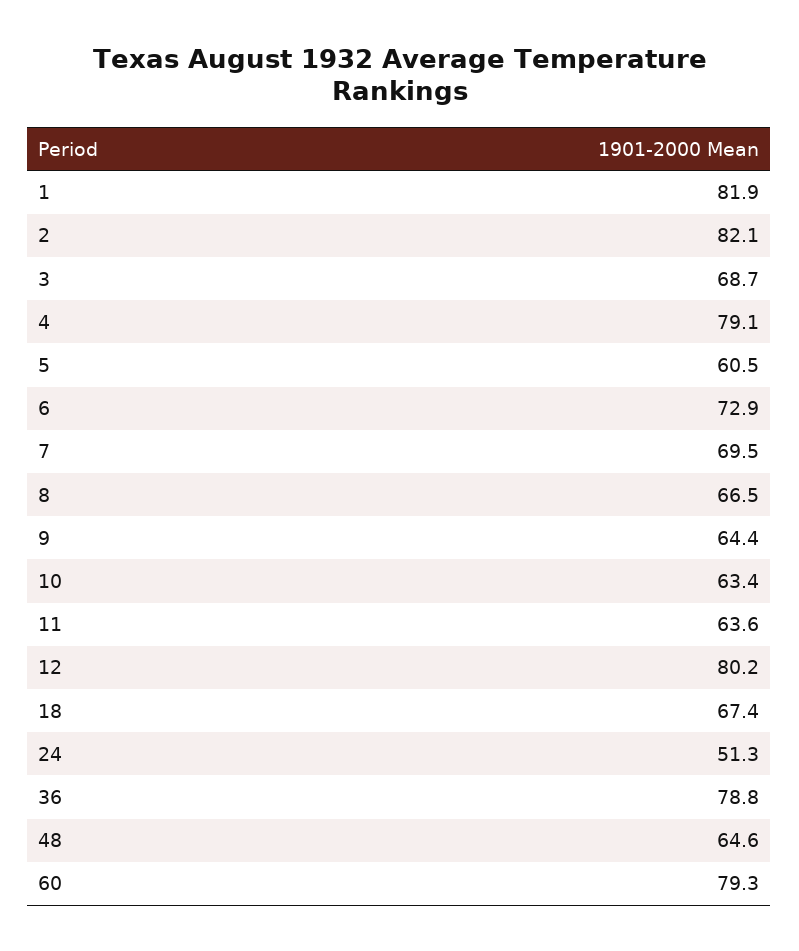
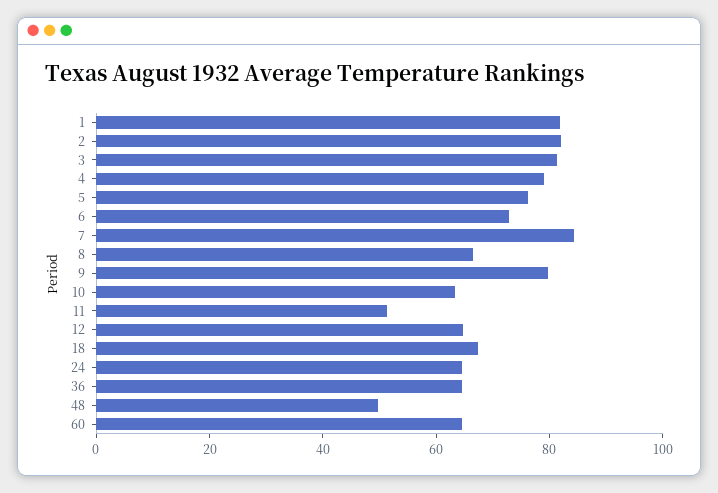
  {
    "1": 81.9,
    "2": 82.1,
-   "3": 68.7,
+   "3": 80,
    "4": 79.1,
-   "5": 60.5,
+   "5": 75,
    "6": 72.9,
-   "7": 69.5,
+   "7": 85,
    "8": 66.5,
-   "9": 64.4,
+   "9": 80,
    "10": 63.4,
-   "11": 63.6,
+   "11": 50,
-   "12": 80.2,
+   "12": 65,
    "18": 67.4,
-   "24": 51.3,
+   "24": 65,
-   "36": 78.8,
+   "36": 65,
-   "48": 64.6,
+   "48": 50,
-   "60": 79.3
+   "60": 65
  }

